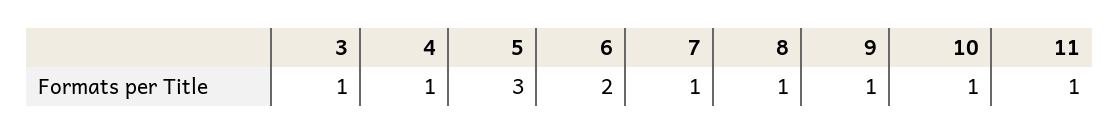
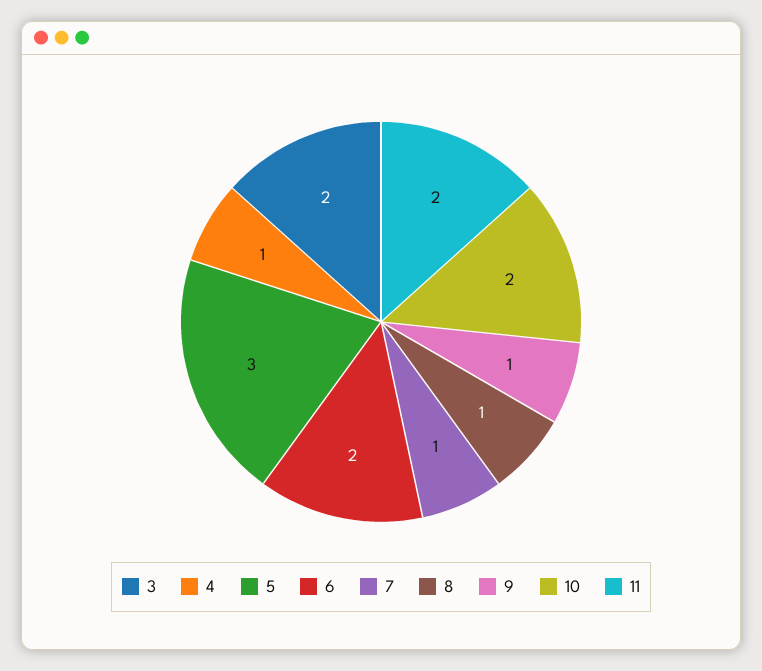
  {
-   "3": 1,
+   "3": 2,
    "4": 1,
    "5": 3,
    "6": 2,
    "7": 1,
    "8": 1,
    "9": 1,
-   "10": 1,
+   "10": 2,
-   "11": 1
+   "11": 2
  }

